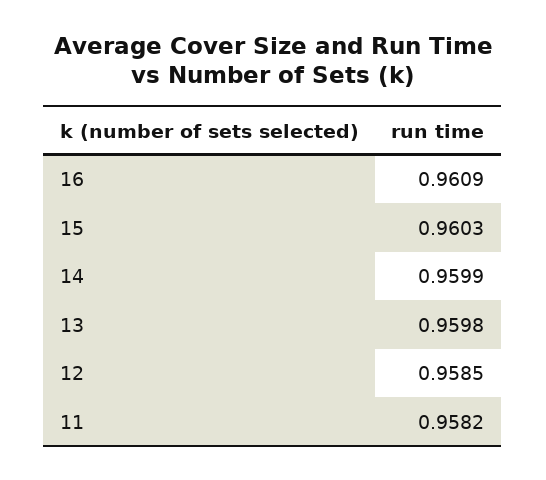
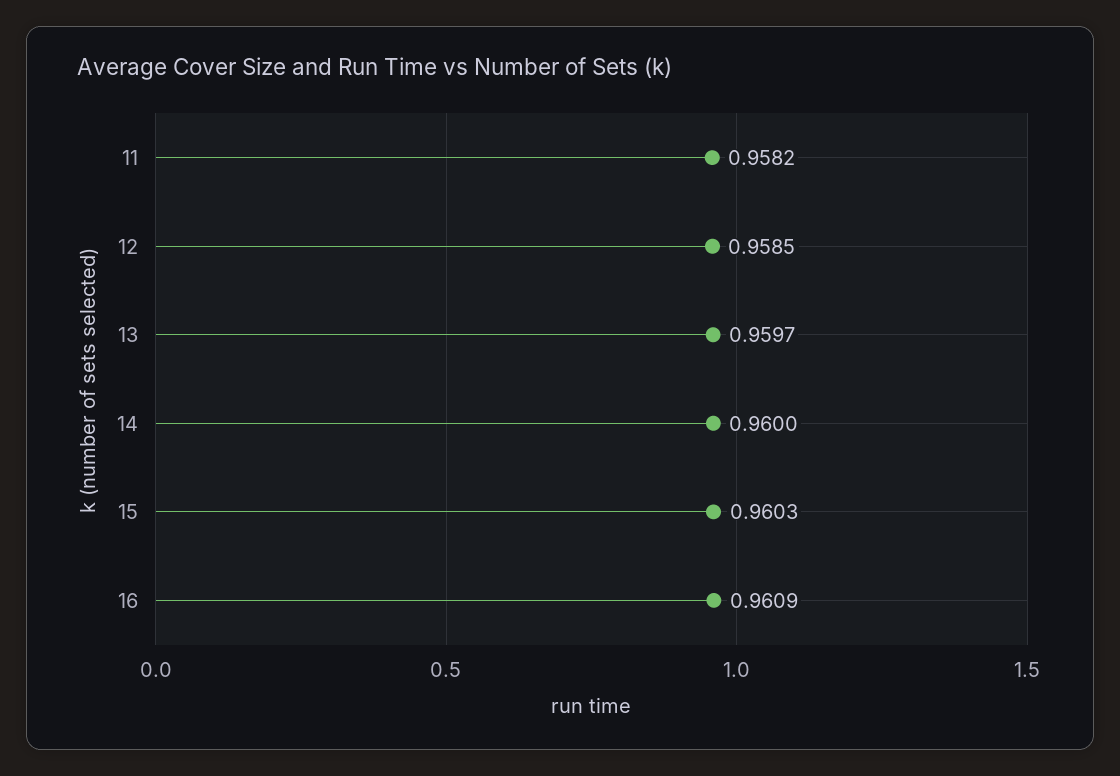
  {
    "16": 0.9609,
    "15": 0.9603,
-   "14": 0.9599,
+   "14": 0.96,
-   "13": 0.9598,
+   "13": 0.9597,
    "12": 0.9585,
    "11": 0.9582
  }

